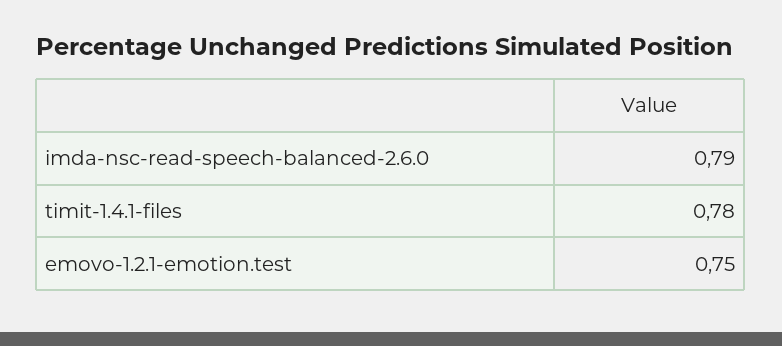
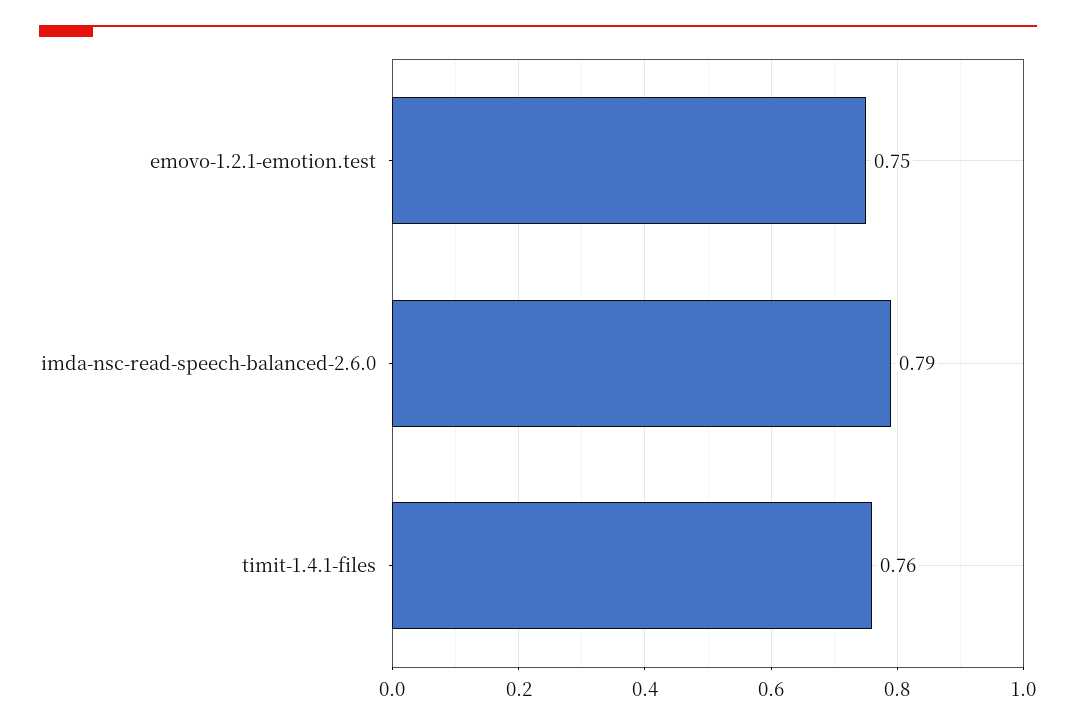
  {
    "imda-nsc-read-speech-balanced-2.6.0": 0.79,
-   "timit-1.4.1-files": 0.78,
+   "timit-1.4.1-files": 0.76,
    "emovo-1.2.1-emotion.test": 0.75
  }

